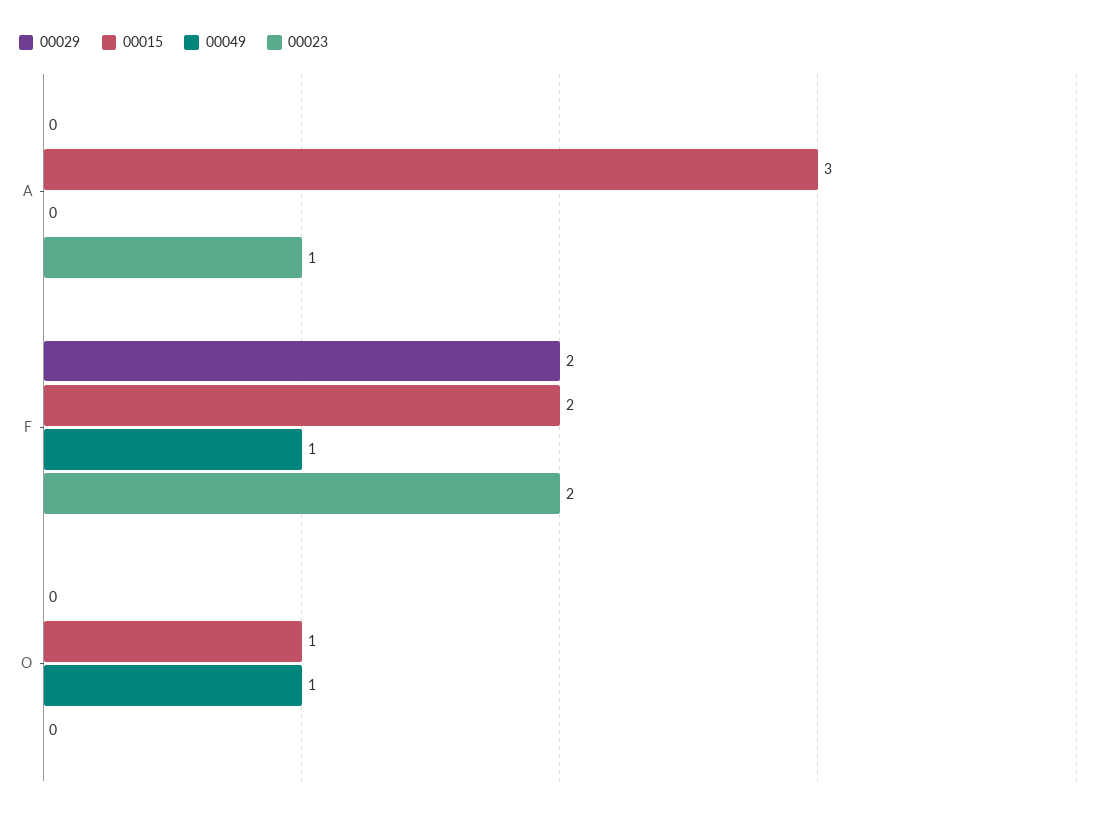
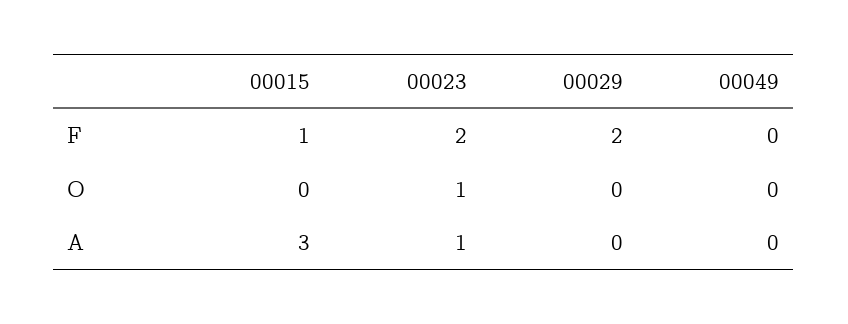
  {
    "00029": {
      "A": 0,
      "F": 2,
      "O": 0
    },
    "00015": {
      "A": 3,
-     "F": 2,
+     "F": 1,
-     "O": 1
+     "O": 0
    },
    "00049": {
      "A": 0,
-     "F": 1,
+     "F": 0,
-     "O": 1
+     "O": 0
    },
    "00023": {
      "A": 1,
      "F": 2,
-     "O": 0
+     "O": 1
    }
  }

